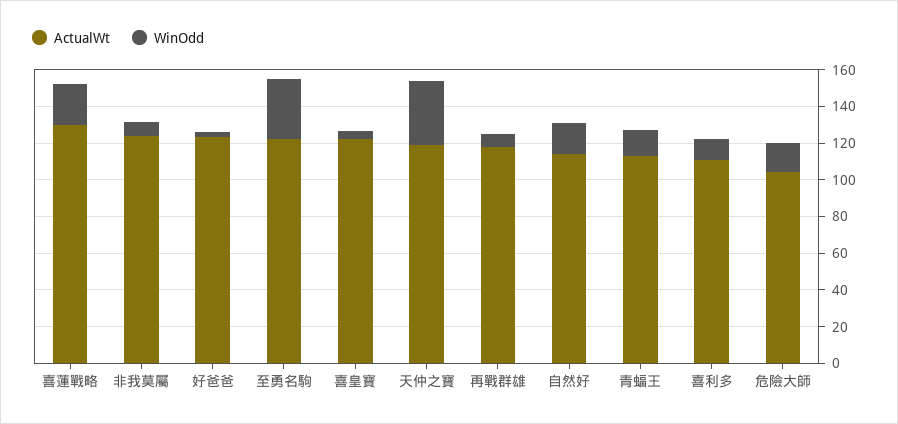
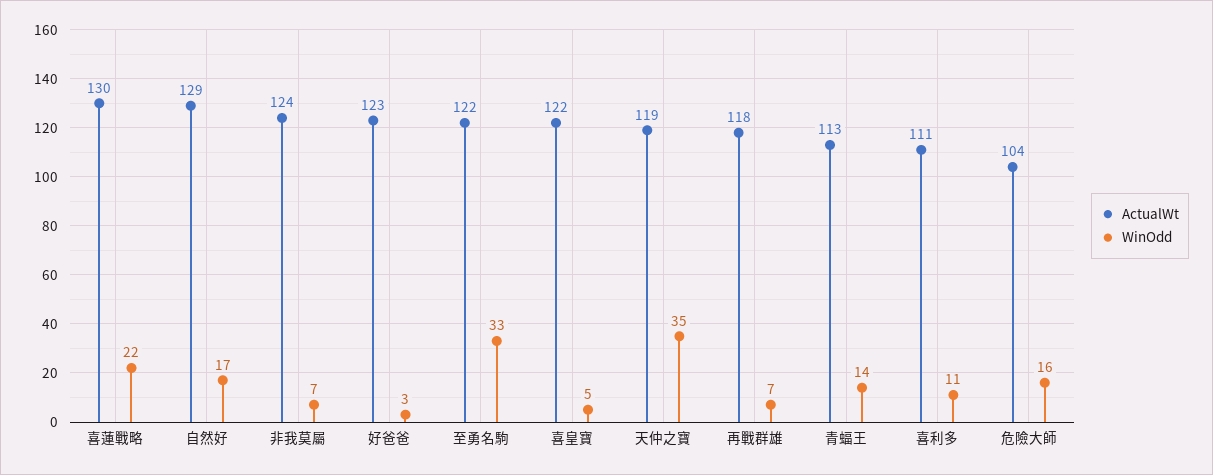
  {
    "ActualWt": {
      "喜蓮戰略": 130,
      "非我莫屬": 124,
      "好爸爸": 123,
      "至勇名駒": 122,
      "喜皇寶": 122,
      "天仲之寶": 119,
      "再戰群雄": 118,
-     "自然好": 115,
+     "自然好": 129,
      "青蝠王": 113,
      "喜利多": 111,
      "危險大師": 104
    },
    "WinOdd": {
      "喜蓮戰略": 22,
      "非我莫屬": 7,
      "好爸爸": 3,
      "至勇名駒": 33,
      "喜皇寶": 5,
      "天仲之寶": 35,
      "再戰群雄": 7,
      "自然好": 17,
      "青蝠王": 14,
      "喜利多": 11,
      "危險大師": 16
    }
  }

